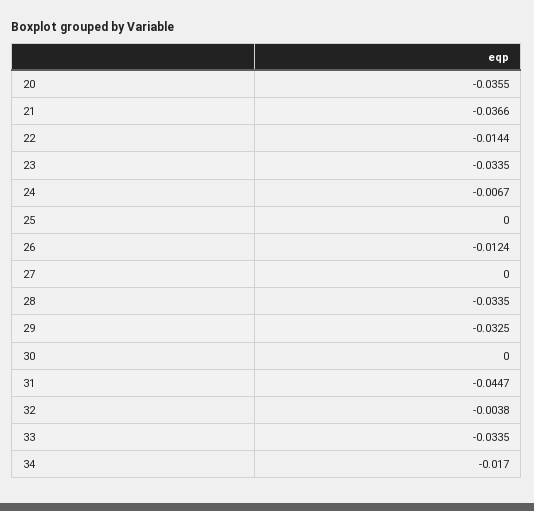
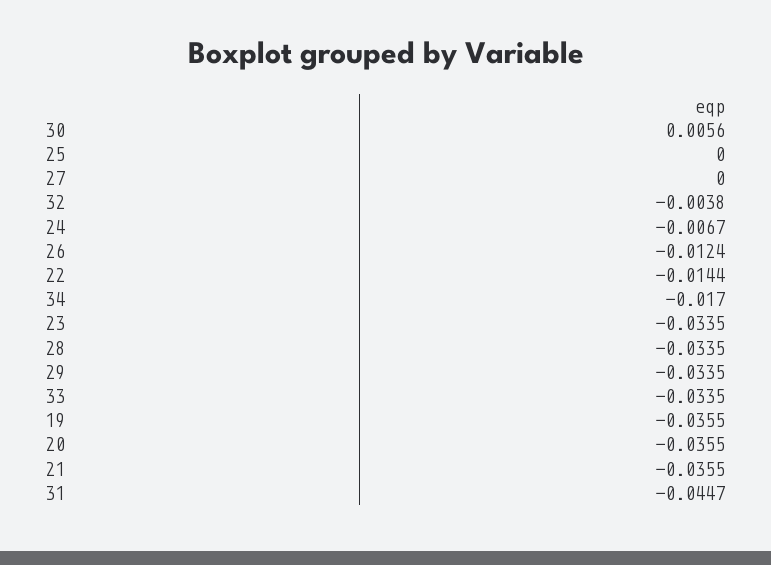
  {
    "20": -0.0355,
-   "21": -0.0366,
+   "21": -0.0355,
    "22": -0.0144,
    "23": -0.0335,
    "24": -0.0067,
    "25": 0,
    "26": -0.0124,
    "27": 0,
    "28": -0.0335,
-   "29": -0.0325,
+   "29": -0.0335,
-   "30": 0,
+   "30": 0.0056,
    "31": -0.0447,
    "32": -0.0038,
    "33": -0.0335,
-   "34": -0.017
+   "34": -0.017,
+   "19": -0.0355
  }

